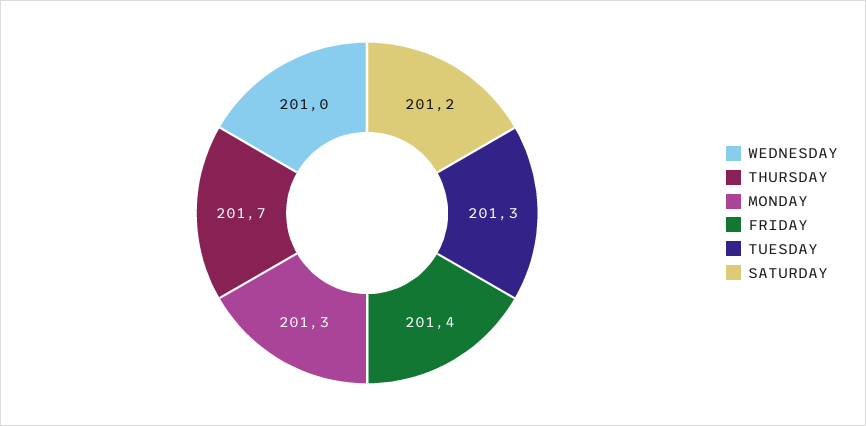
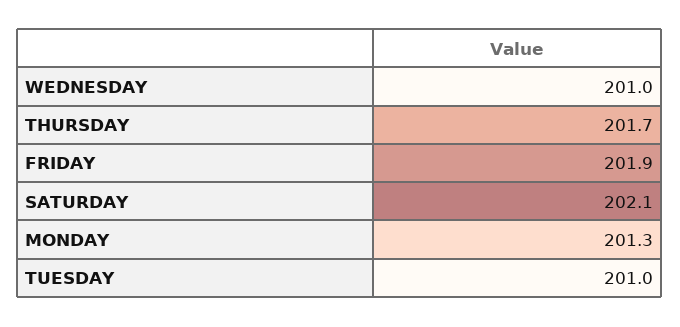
  {
    "WEDNESDAY": 201,
    "THURSDAY": 201.7,
    "MONDAY": 201.3,
-   "FRIDAY": 201.4,
+   "FRIDAY": 201.9,
-   "TUESDAY": 201.3,
+   "TUESDAY": 201,
-   "SATURDAY": 201.2
+   "SATURDAY": 202.1
  }

